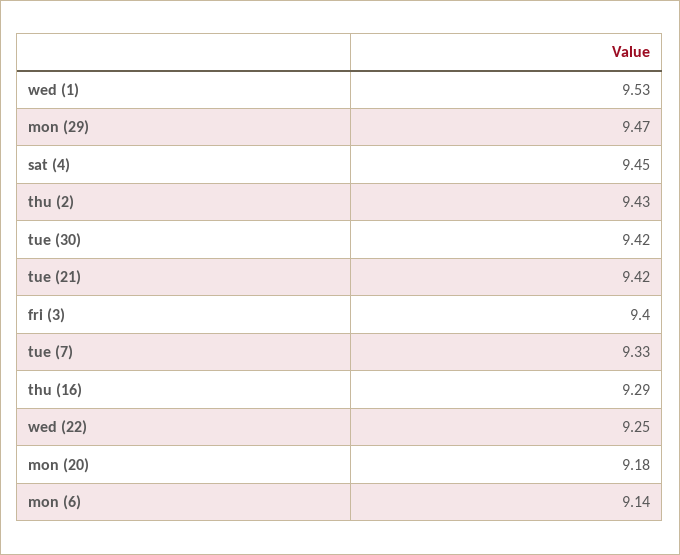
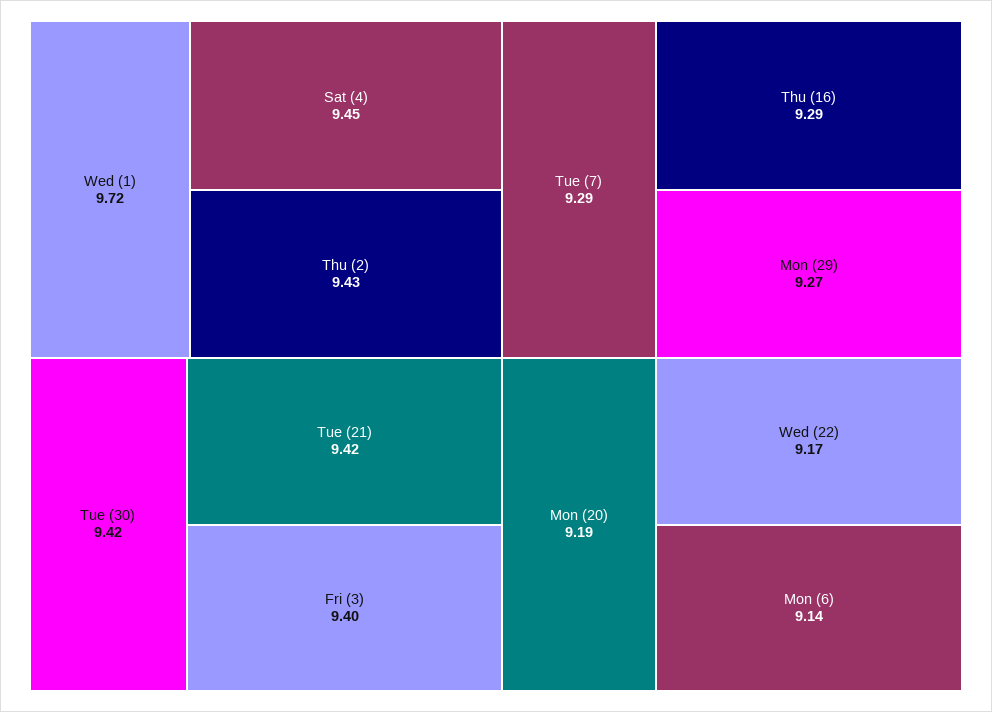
  {
-   "wed (1)": 9.53,
+   "wed (1)": 9.72,
-   "mon (29)": 9.47,
+   "mon (29)": 9.27,
    "sat (4)": 9.45,
    "thu (2)": 9.43,
    "tue (30)": 9.42,
    "tue (21)": 9.42,
    "fri (3)": 9.4,
-   "tue (7)": 9.33,
+   "tue (7)": 9.29,
    "thu (16)": 9.29,
-   "wed (22)": 9.25,
+   "wed (22)": 9.17,
-   "mon (20)": 9.18,
+   "mon (20)": 9.19,
    "mon (6)": 9.14
  }

